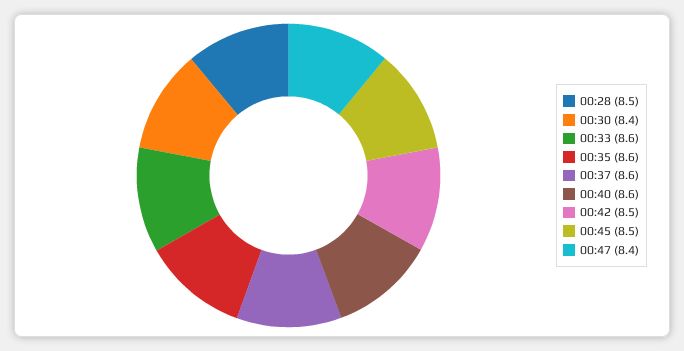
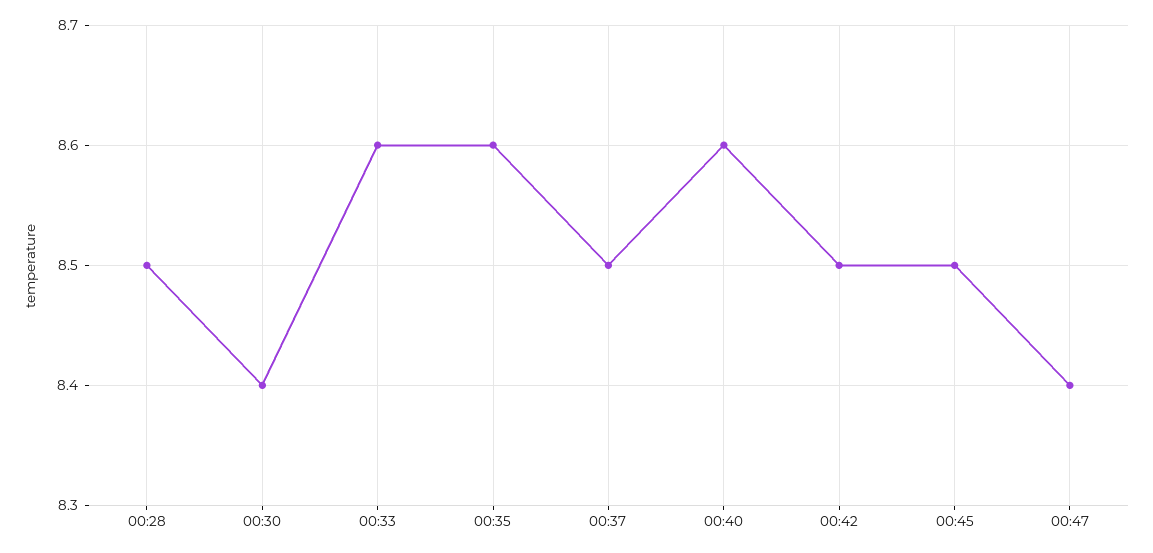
  {
    "00:28": 8.5,
    "00:30": 8.4,
    "00:33": 8.6,
    "00:35": 8.6,
-   "00:37": 8.6,
+   "00:37": 8.5,
    "00:40": 8.6,
    "00:42": 8.5,
    "00:45": 8.5,
    "00:47": 8.4
  }

